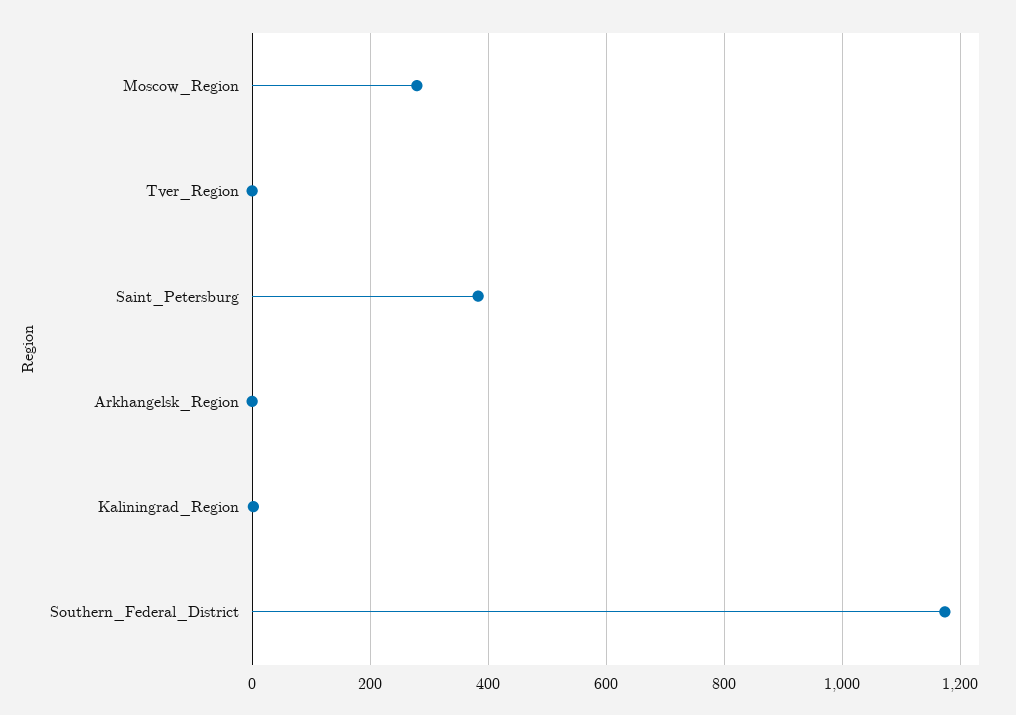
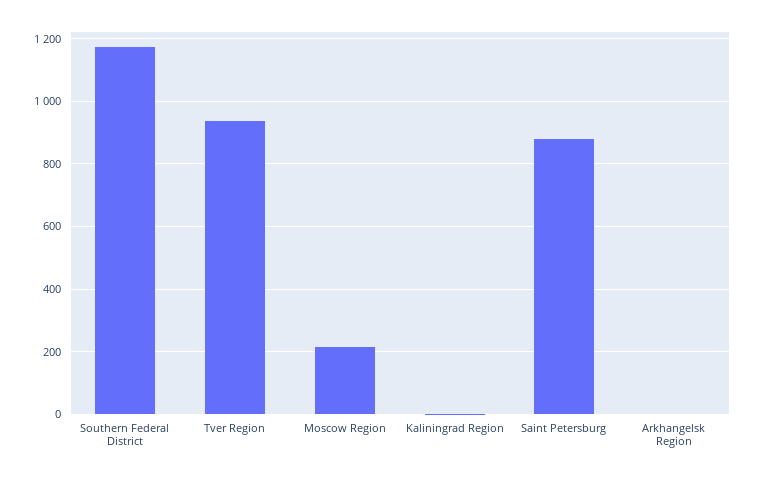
  {
-   "Moscow_Region": 280,
+   "Moscow_Region": 220,
-   "Tver_Region": 0,
+   "Tver_Region": 940,
-   "Saint_Petersburg": 380,
+   "Saint_Petersburg": 880,
    "Arkhangelsk_Region": 0,
    "Kaliningrad_Region": 0,
    "Southern_Federal_District": 1180
  }

